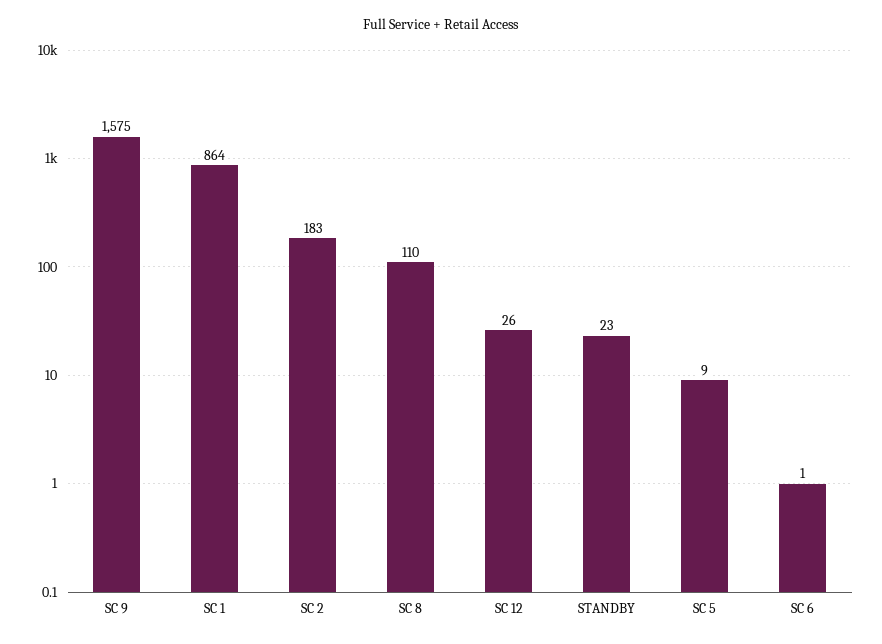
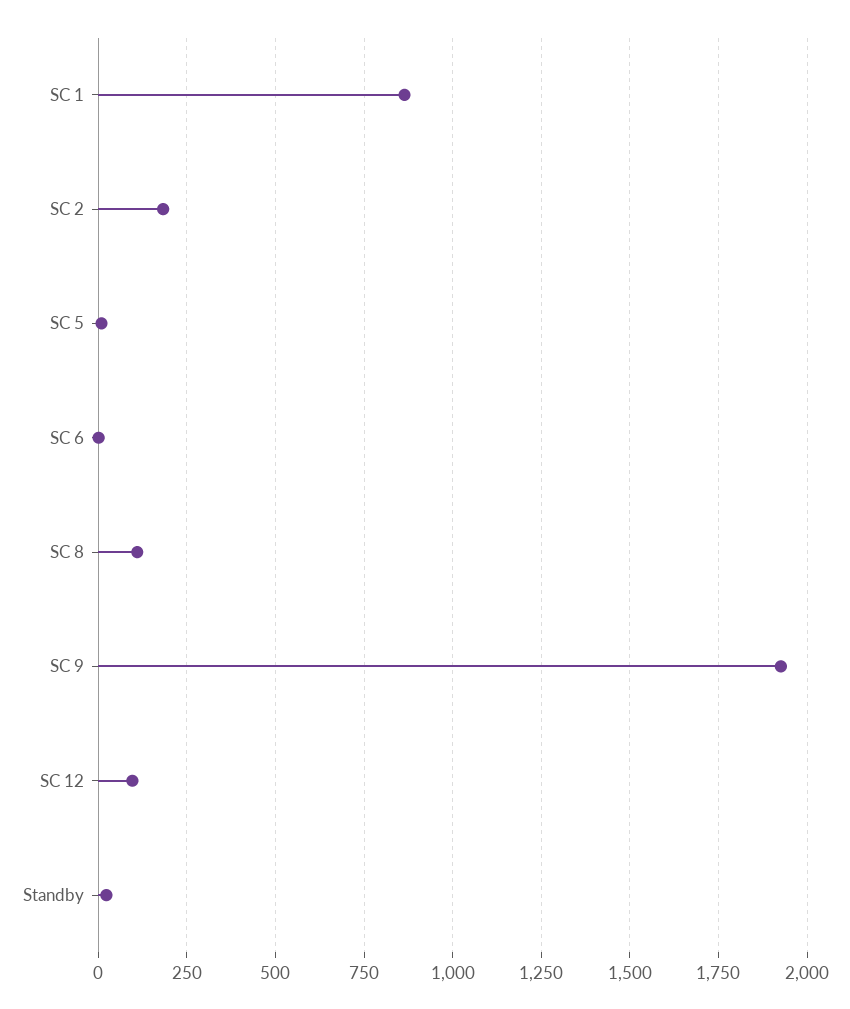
  {
-   "SC 9": 1575,
+   "SC 9": 1925,
    "SC 1": 864,
    "SC 2": 183,
    "SC 8": 110,
-   "SC 12": 26,
+   "SC 12": 100,
    "STANDBY": 23,
    "SC 5": 9,
    "SC 6": 1
  }

